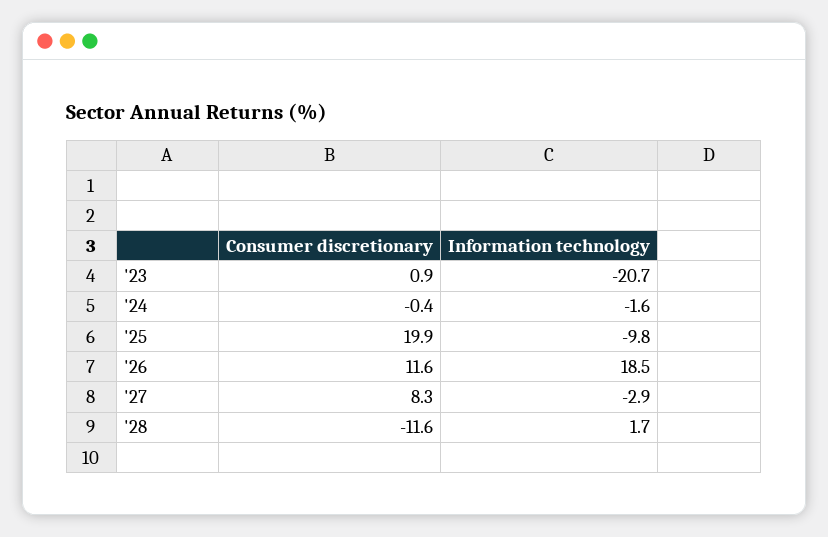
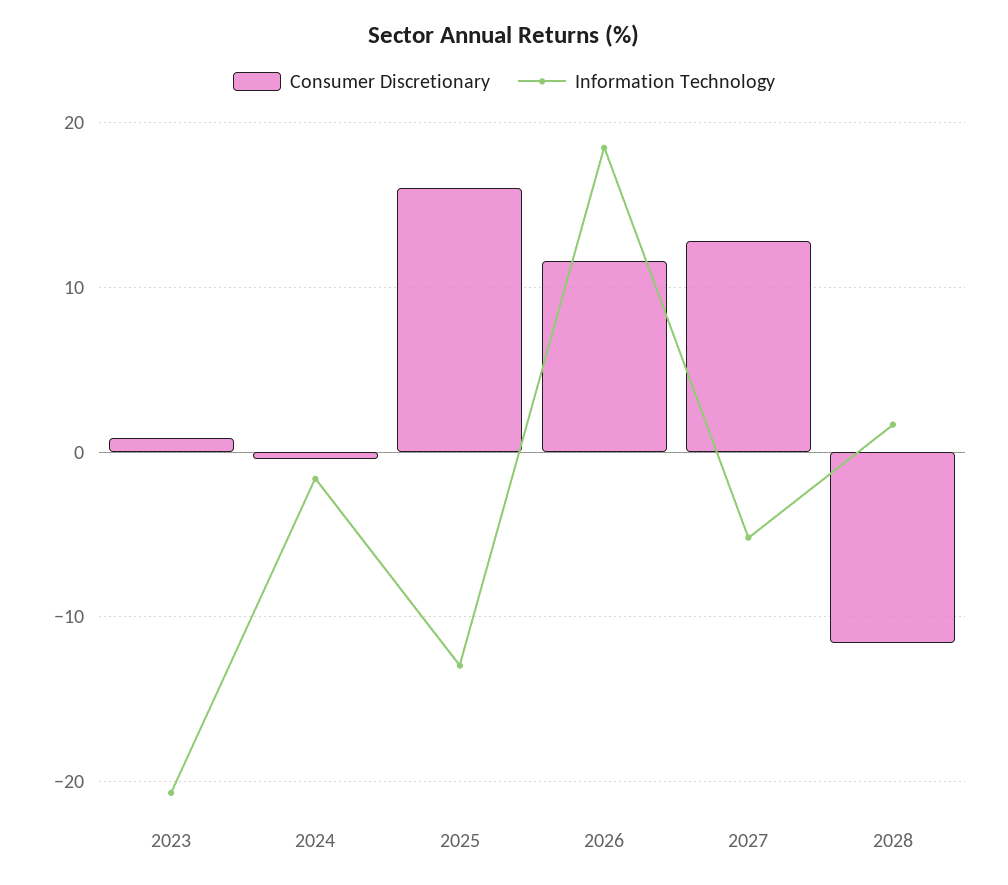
  {
    "Consumer discretionary": {
      "'23": 0.9,
      "'24": -0.4,
-     "'25": 19.9,
+     "'25": 16,
      "'26": 11.6,
-     "'27": 8.3,
+     "'27": 13,
      "'28": -11.6
    },
    "Information technology": {
      "'23": -20.7,
      "'24": -1.6,
-     "'25": -9.8,
+     "'25": -13,
      "'26": 18.5,
-     "'27": -2.9,
+     "'27": -5,
      "'28": 1.7
    }
  }

